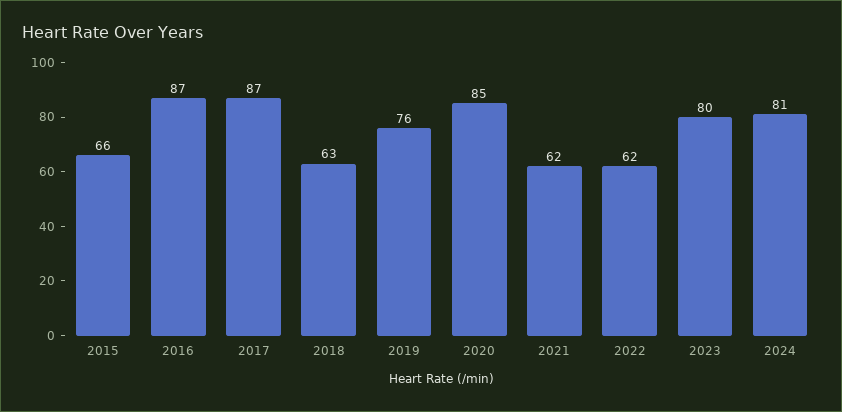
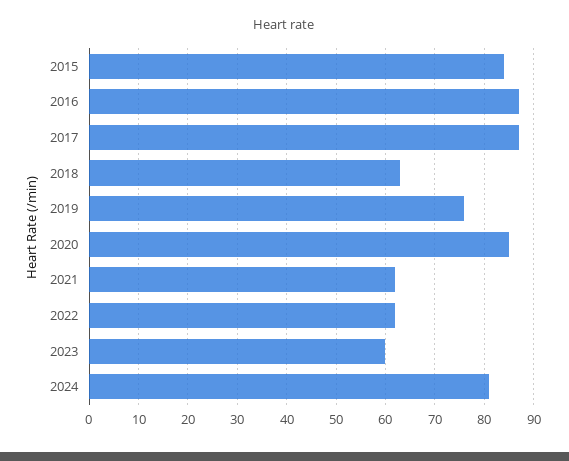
  {
-   "2015": 66,
+   "2015": 85,
    "2016": 87,
    "2017": 87,
    "2018": 63,
    "2019": 76,
    "2020": 85,
    "2021": 62,
    "2022": 62,
-   "2023": 80,
+   "2023": 60,
    "2024": 81
  }

